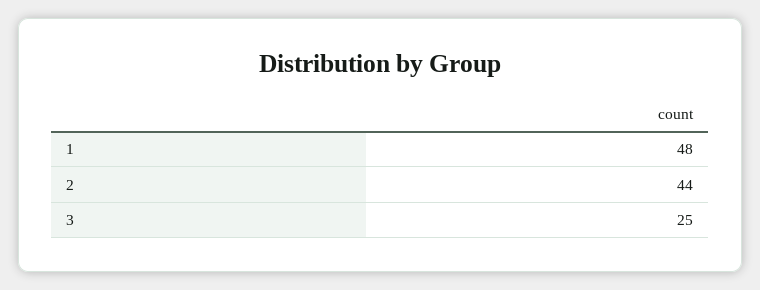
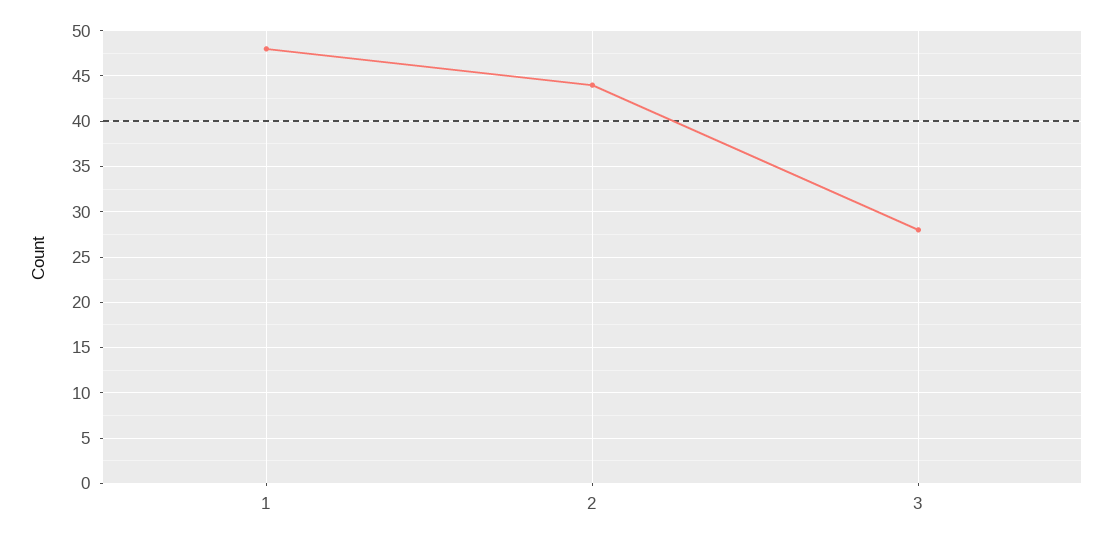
  {
    "1": 48,
    "2": 44,
-   "3": 25
+   "3": 28
  }

